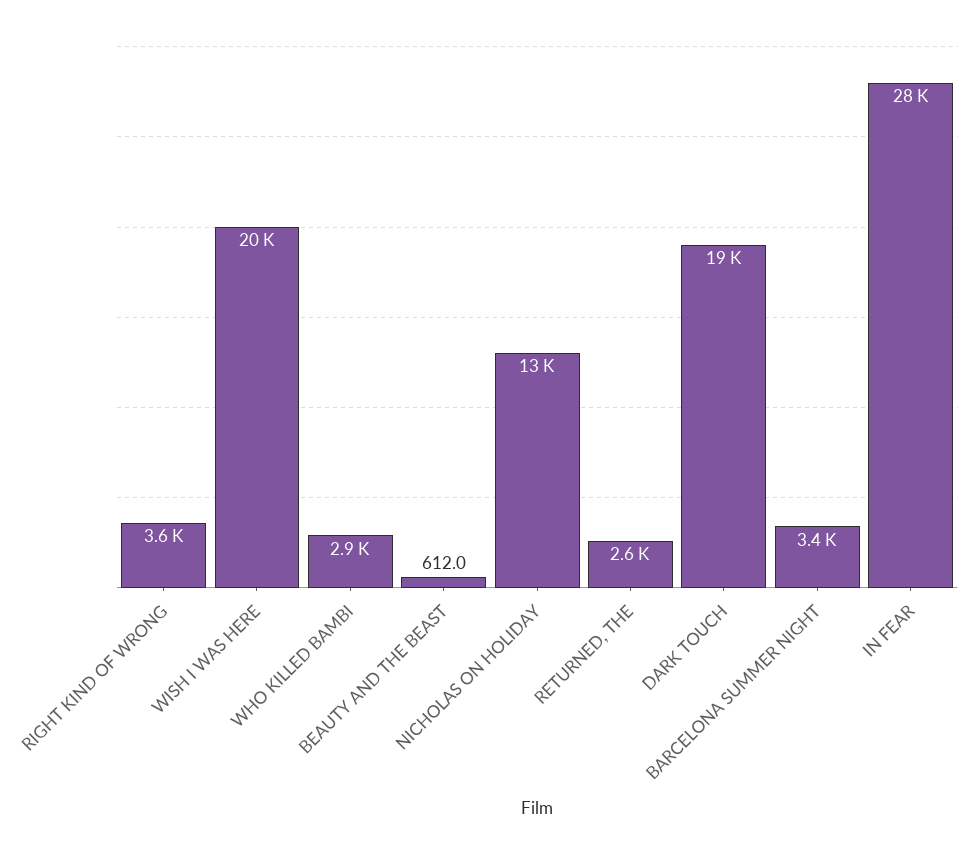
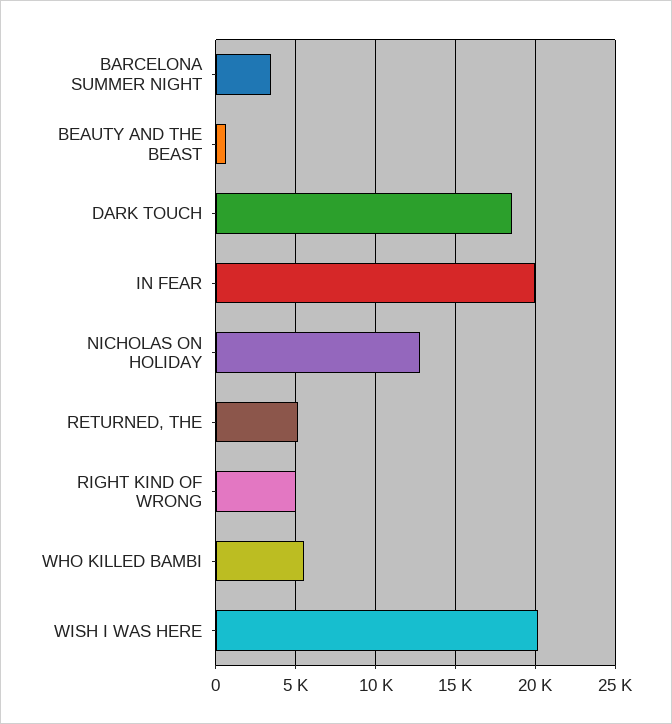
  {
-   "RIGHT KIND OF WRONG": 3600,
+   "RIGHT KIND OF WRONG": 5000,
    "WISH I WAS HERE": 20000,
-   "WHO KILLED BAMBI": 2900,
+   "WHO KILLED BAMBI": 5500,
    "BEAUTY AND THE BEAST": 612,
    "NICHOLAS ON HOLIDAY": 13000,
-   "RETURNED, THE": 2600,
+   "RETURNED, THE": 5000,
    "DARK TOUCH": 19000,
    "BARCELONA SUMMER NIGHT": 3400,
-   "IN FEAR": 28000
+   "IN FEAR": 20000
  }

